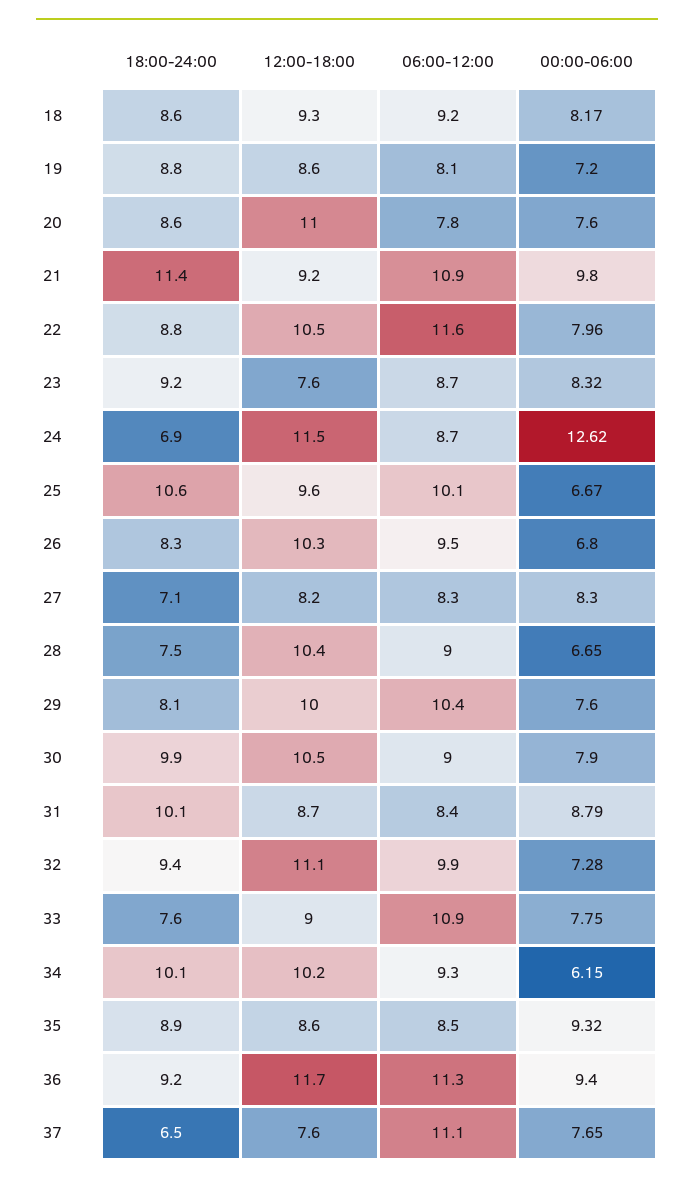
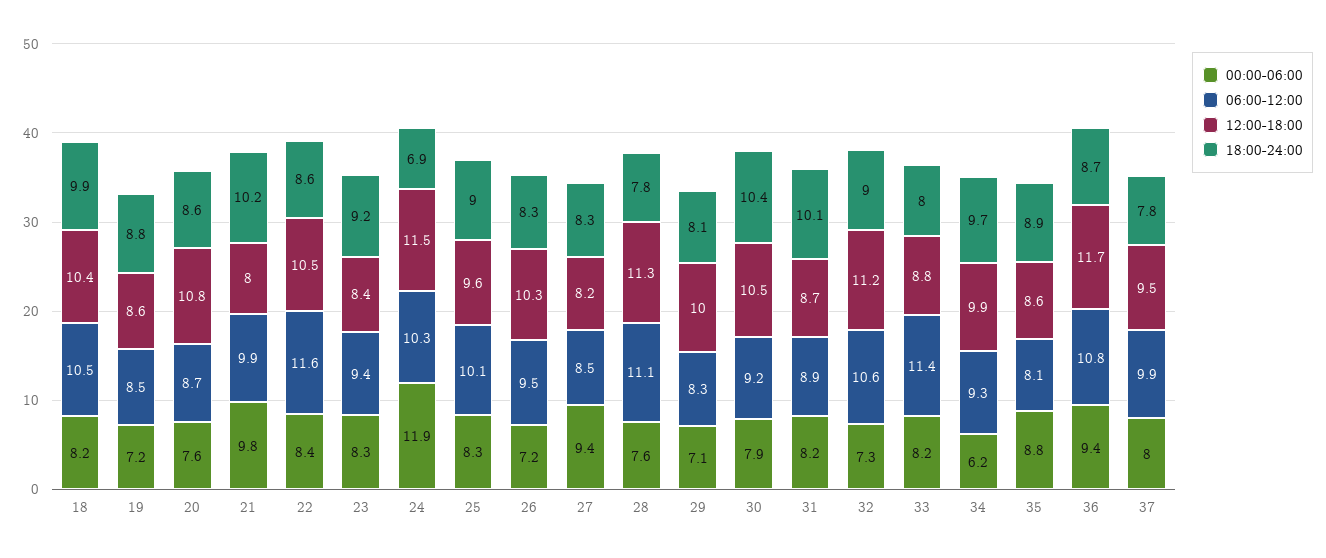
  {
    "18:00-24:00": {
-     "18": 8.6,
+     "18": 9.9,
      "19": 8.8,
      "20": 8.6,
-     "21": 11.4,
+     "21": 10.2,
-     "22": 8.8,
+     "22": 8.6,
      "23": 9.2,
      "24": 6.9,
-     "25": 10.6,
+     "25": 9,
      "26": 8.3,
-     "27": 7.1,
+     "27": 8.3,
-     "28": 7.5,
+     "28": 7.8,
      "29": 8.1,
-     "30": 9.9,
+     "30": 10.4,
      "31": 10.1,
-     "32": 9.4,
+     "32": 9,
-     "33": 7.6,
+     "33": 8,
-     "34": 10.1,
+     "34": 9.7,
      "35": 8.9,
-     "36": 9.2,
+     "36": 8.7,
-     "37": 6.5
+     "37": 7.8
    },
    "12:00-18:00": {
-     "18": 9.3,
+     "18": 10.4,
      "19": 8.6,
-     "20": 11,
+     "20": 10.8,
-     "21": 9.2,
+     "21": 8,
      "22": 10.5,
-     "23": 7.6,
+     "23": 8.4,
      "24": 11.5,
      "25": 9.6,
      "26": 10.3,
      "27": 8.2,
-     "28": 10.4,
+     "28": 11.3,
      "29": 10,
      "30": 10.5,
      "31": 8.7,
-     "32": 11.1,
+     "32": 11.2,
-     "33": 9,
+     "33": 8.8,
-     "34": 10.2,
+     "34": 9.9,
      "35": 8.6,
      "36": 11.7,
-     "37": 7.6
+     "37": 9.5
    },
    "06:00-12:00": {
-     "18": 9.2,
+     "18": 10.5,
-     "19": 8.1,
+     "19": 8.5,
-     "20": 7.8,
+     "20": 8.7,
-     "21": 10.9,
+     "21": 9.9,
      "22": 11.6,
-     "23": 8.7,
+     "23": 9.4,
-     "24": 8.7,
+     "24": 10.3,
      "25": 10.1,
      "26": 9.5,
-     "27": 8.3,
+     "27": 8.5,
-     "28": 9,
+     "28": 11.1,
-     "29": 10.4,
+     "29": 8.3,
-     "30": 9,
+     "30": 9.2,
-     "31": 8.4,
+     "31": 8.9,
-     "32": 9.9,
+     "32": 10.6,
-     "33": 10.9,
+     "33": 11.4,
      "34": 9.3,
-     "35": 8.5,
+     "35": 8.1,
-     "36": 11.3,
+     "36": 10.8,
-     "37": 11.1
+     "37": 9.9
    },
    "00:00-06:00": {
      "18": 8.17,
      "19": 7.2,
      "20": 7.6,
      "21": 9.8,
-     "22": 7.96,
+     "22": 8.4,
      "23": 8.32,
-     "24": 12.62,
+     "24": 11.9,
-     "25": 6.67,
+     "25": 8.3,
-     "26": 6.8,
+     "26": 7.2,
-     "27": 8.3,
+     "27": 9.4,
-     "28": 6.65,
+     "28": 7.6,
-     "29": 7.6,
+     "29": 7.1,
      "30": 7.9,
-     "31": 8.79,
+     "31": 8.2,
      "32": 7.28,
-     "33": 7.75,
+     "33": 8.2,
      "34": 6.15,
-     "35": 9.32,
+     "35": 8.8,
      "36": 9.4,
-     "37": 7.65
+     "37": 8
    }
  }

